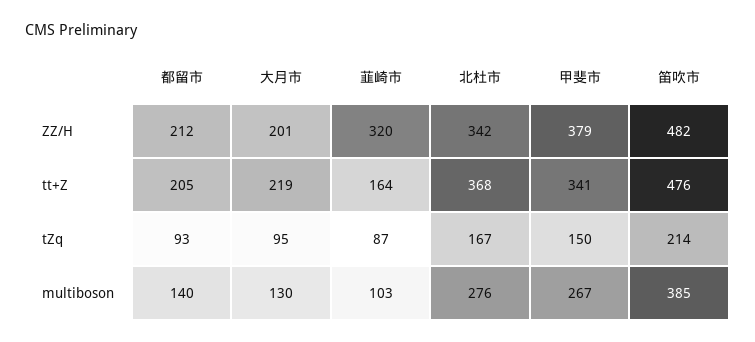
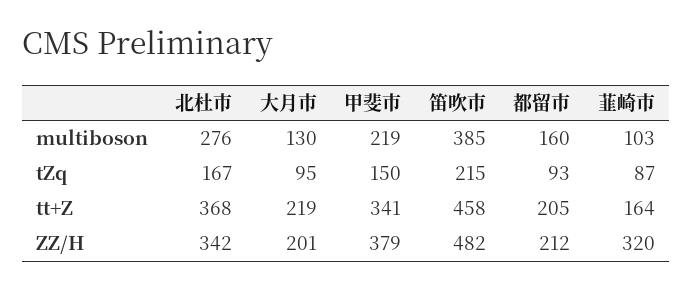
  {
    "都留市": {
      "ZZ/H": 212,
      "tt+Z": 205,
      "tZq": 93,
-     "multiboson": 140
+     "multiboson": 160
    },
    "大月市": {
      "ZZ/H": 201,
      "tt+Z": 219,
      "tZq": 95,
      "multiboson": 130
    },
    "韮崎市": {
      "ZZ/H": 320,
      "tt+Z": 164,
      "tZq": 87,
      "multiboson": 103
    },
    "北杜市": {
      "ZZ/H": 342,
      "tt+Z": 368,
      "tZq": 167,
      "multiboson": 276
    },
    "甲斐市": {
      "ZZ/H": 379,
      "tt+Z": 341,
      "tZq": 150,
-     "multiboson": 267
+     "multiboson": 219
    },
    "笛吹市": {
      "ZZ/H": 482,
-     "tt+Z": 476,
+     "tt+Z": 458,
-     "tZq": 214,
+     "tZq": 215,
      "multiboson": 385
    }
  }

